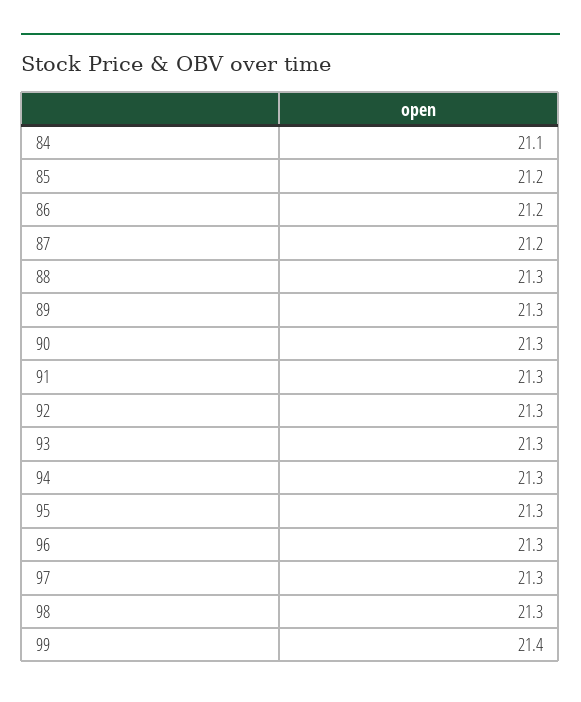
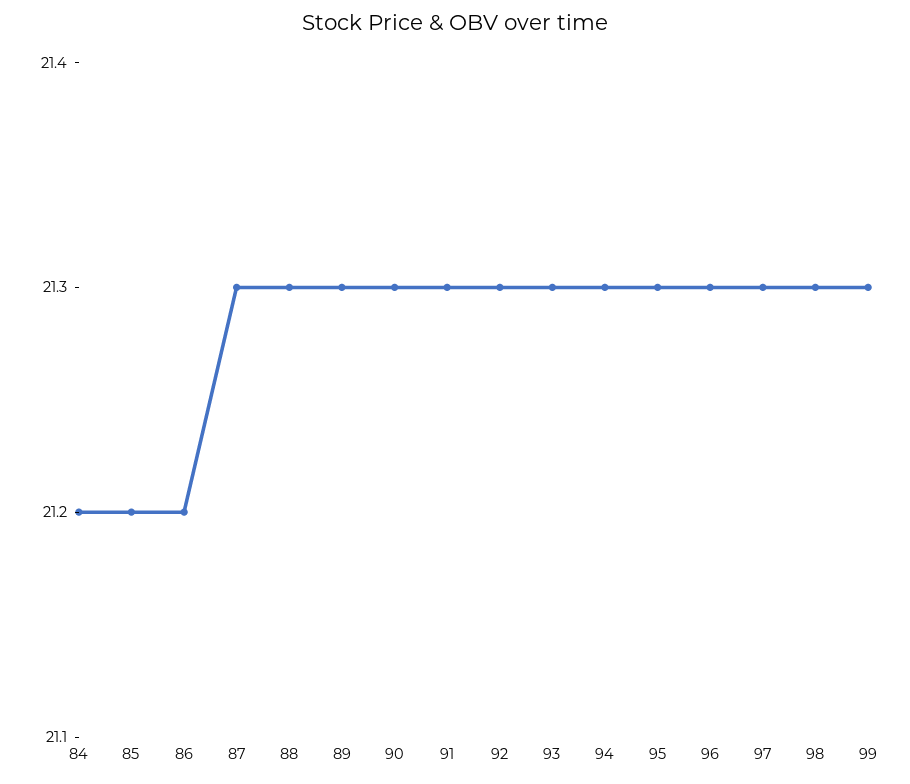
  {
-   "84": 21.1,
+   "84": 21.2,
    "85": 21.2,
    "86": 21.2,
-   "87": 21.2,
+   "87": 21.3,
    "88": 21.3,
    "89": 21.3,
    "90": 21.3,
    "91": 21.3,
    "92": 21.3,
    "93": 21.3,
    "94": 21.3,
    "95": 21.3,
    "96": 21.3,
    "97": 21.3,
    "98": 21.3,
-   "99": 21.4
+   "99": 21.3
  }

